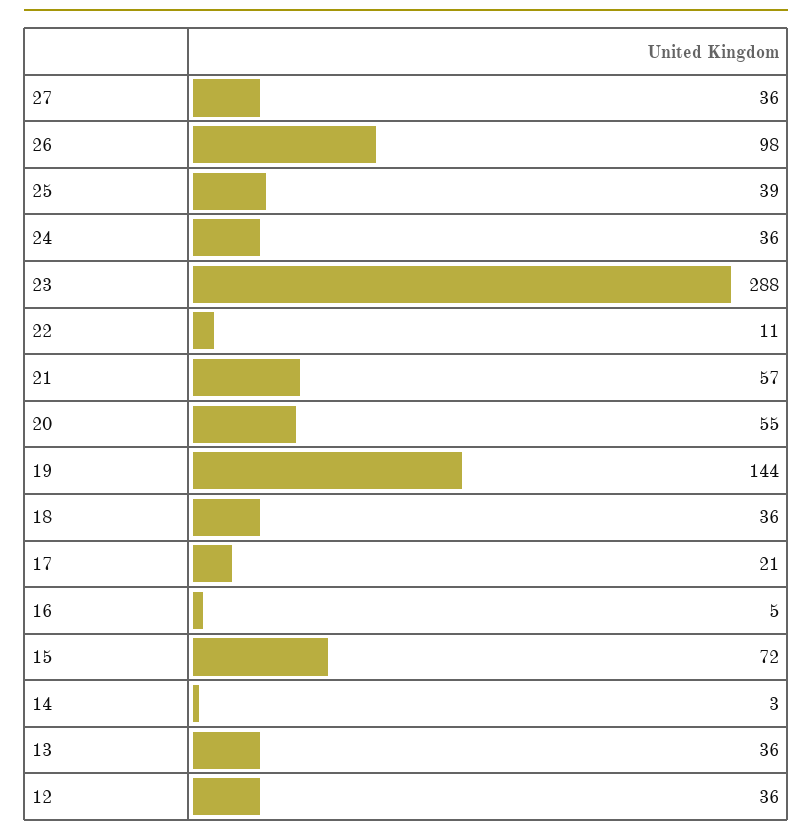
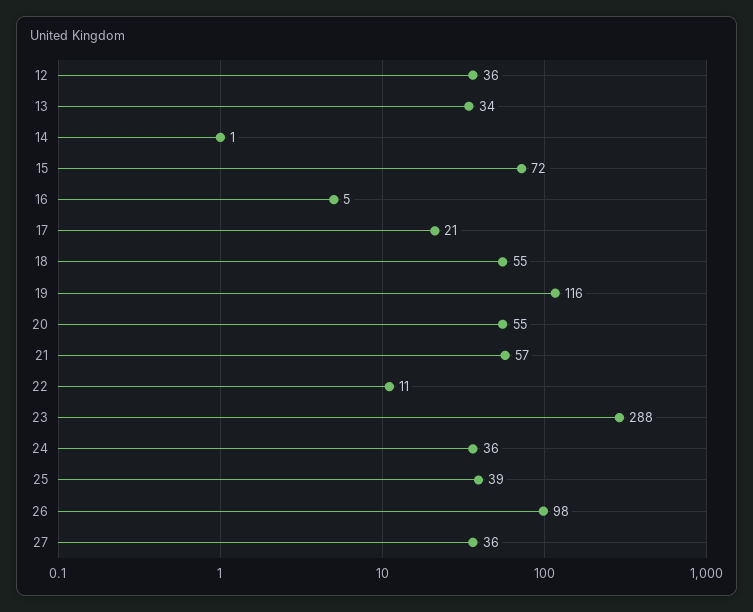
  {
    "27": 36,
    "26": 98,
    "25": 39,
    "24": 36,
    "23": 288,
    "22": 11,
    "21": 57,
    "20": 55,
-   "19": 144,
+   "19": 116,
-   "18": 36,
+   "18": 55,
    "17": 21,
    "16": 5,
    "15": 72,
-   "14": 3,
+   "14": 1,
-   "13": 36,
+   "13": 34,
    "12": 36
  }

